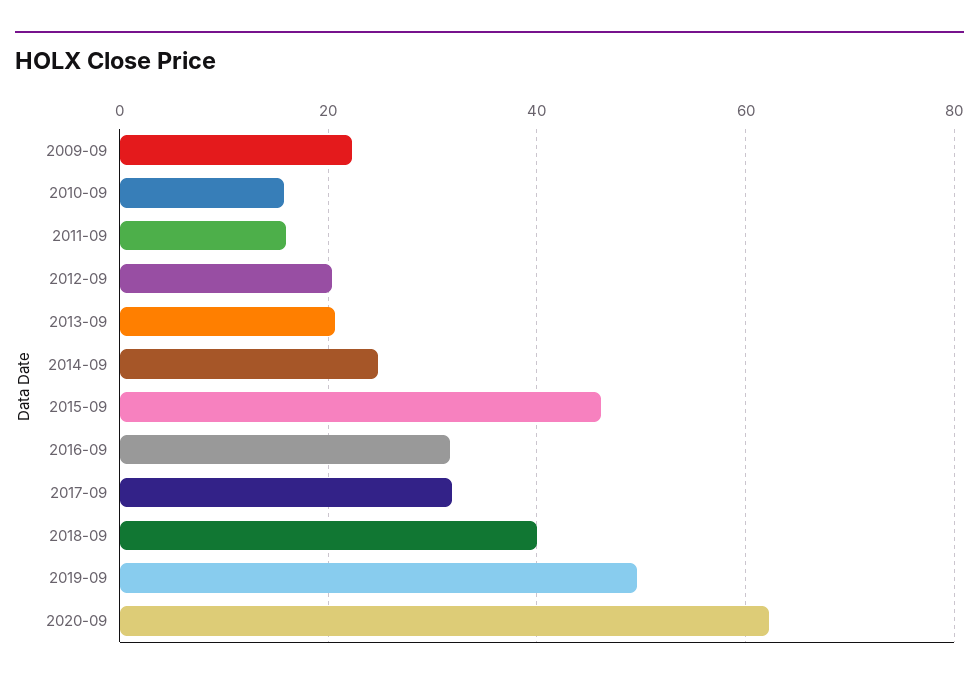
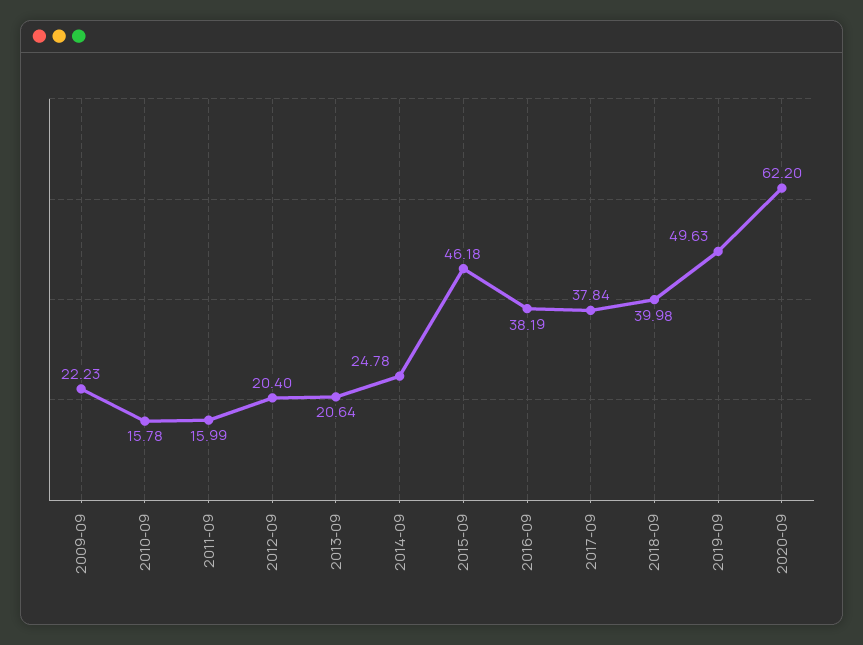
  {
    "2009-09": 22.23,
    "2010-09": 15.78,
    "2011-09": 15.99,
    "2012-09": 20.4,
    "2013-09": 20.64,
    "2014-09": 24.78,
    "2015-09": 46.18,
-   "2016-09": 32,
+   "2016-09": 38.19,
-   "2017-09": 32,
+   "2017-09": 37.84,
    "2018-09": 39.98,
    "2019-09": 49.63,
    "2020-09": 62.2
  }

